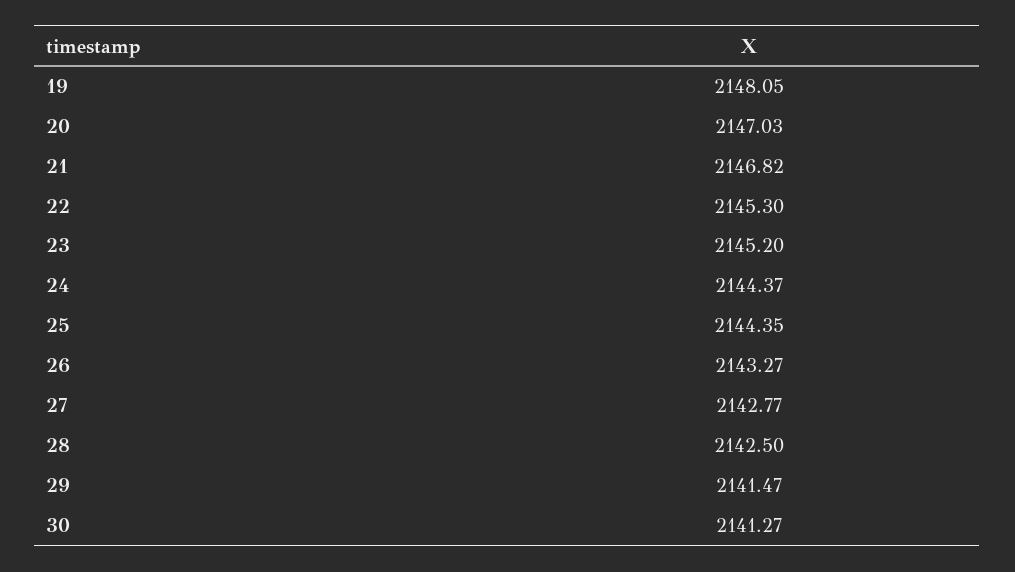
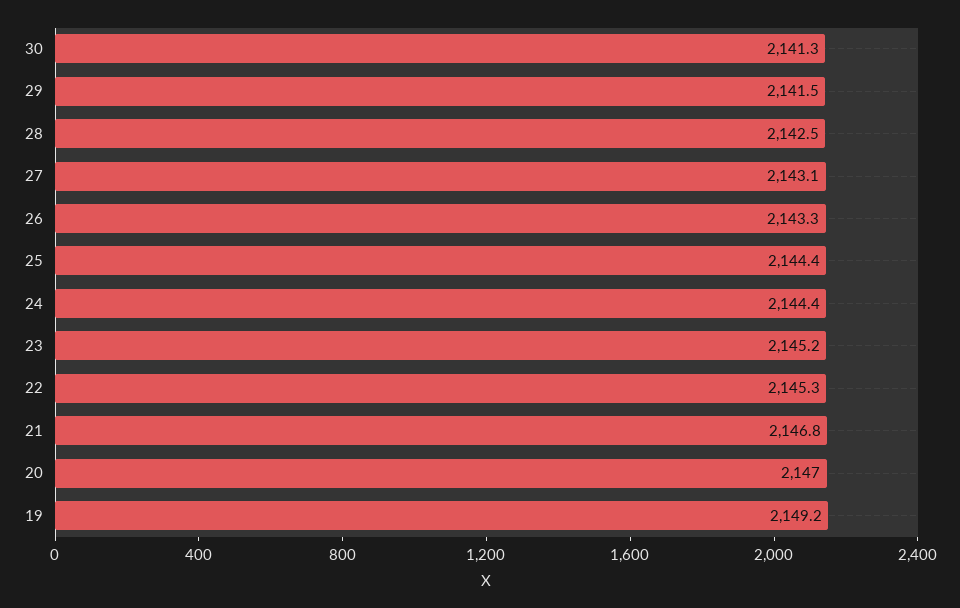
  {
-   "19": 2148.05,
+   "19": 2149.2,
    "20": 2147.03,
    "21": 2146.82,
    "22": 2145.3,
    "23": 2145.2,
    "24": 2144.37,
    "25": 2144.35,
    "26": 2143.27,
-   "27": 2142.77,
+   "27": 2143.1,
    "28": 2142.5,
    "29": 2141.47,
    "30": 2141.27
  }

